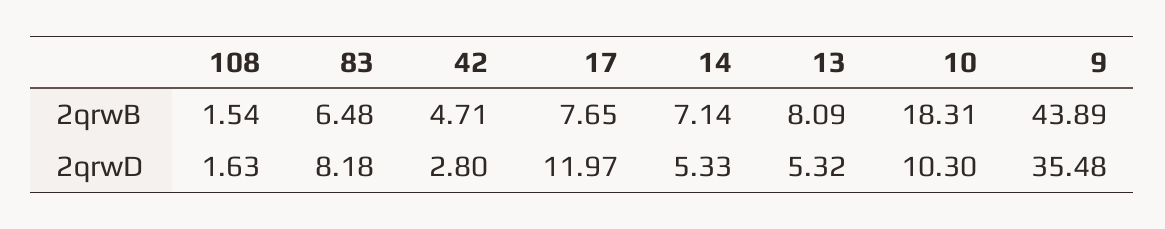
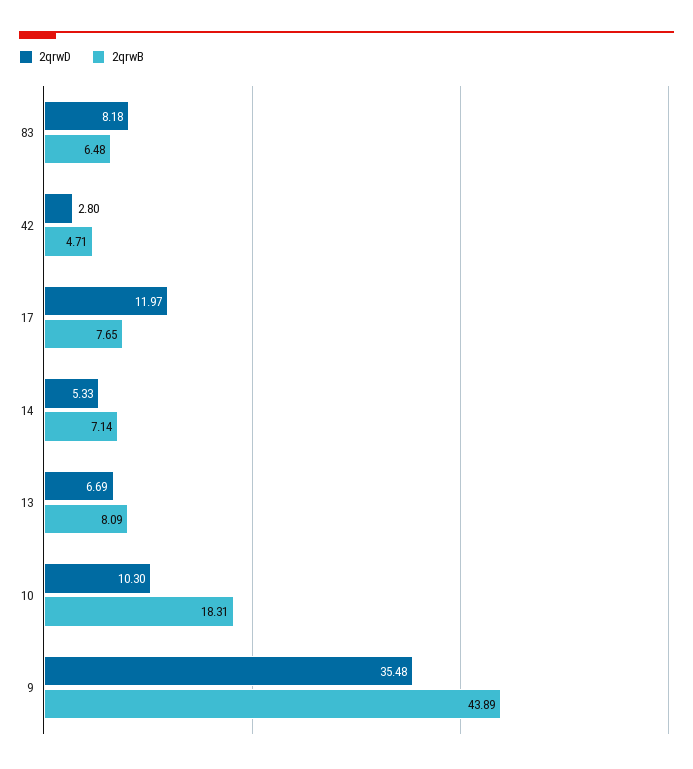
  {
    "2qrwB": {
-     "108": 1.54,
      "83": 6.48,
      "42": 4.71,
      "17": 7.65,
      "14": 7.14,
      "13": 8.09,
      "10": 18.31,
      "9": 43.89
    },
    "2qrwD": {
-     "108": 1.63,
      "83": 8.18,
      "42": 2.8,
      "17": 11.97,
      "14": 5.33,
-     "13": 5.32,
+     "13": 6.69,
      "10": 10.3,
      "9": 35.48
    }
  }

